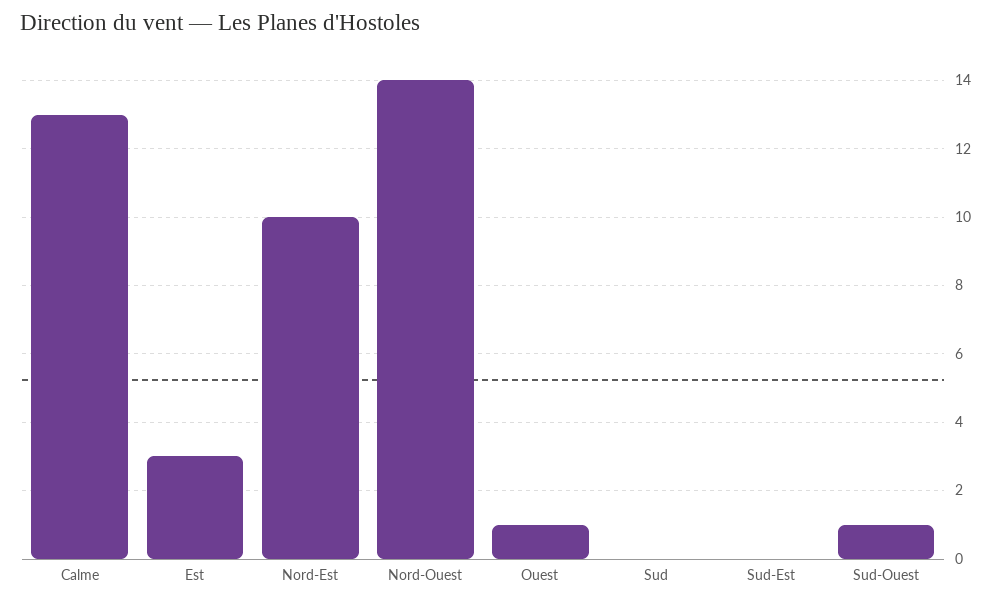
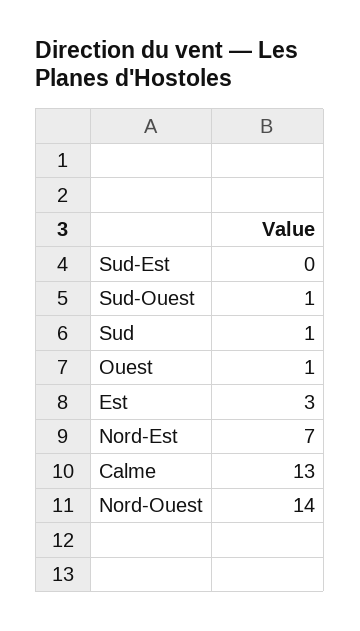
  {
    "Calme": 13,
    "Est": 3,
-   "Nord-Est": 10,
+   "Nord-Est": 7,
    "Nord-Ouest": 14,
    "Ouest": 1,
-   "Sud": 0,
+   "Sud": 1,
    "Sud-Est": 0,
    "Sud-Ouest": 1
  }

